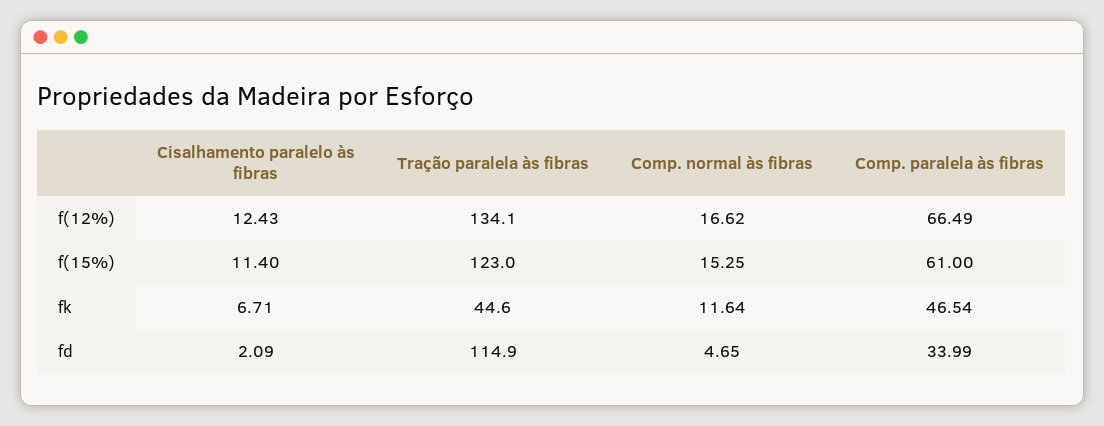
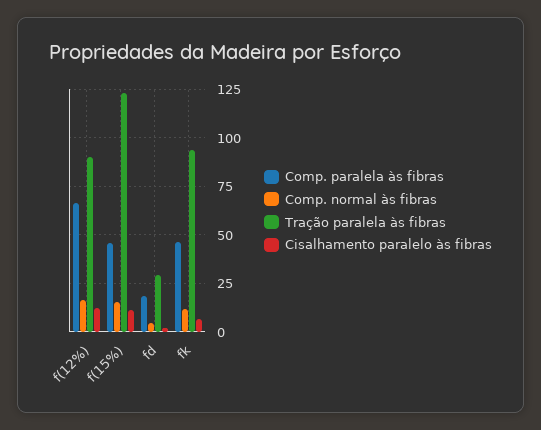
  {
    "Cisalhamento paralelo às fibras": {
      "f(12%)": 12.43,
      "f(15%)": 11.4,
      "fk": 6.71,
      "fd": 2.09
    },
    "Tração paralela às fibras": {
-     "f(12%)": 134.1,
+     "f(12%)": 90,
      "f(15%)": 123,
-     "fk": 44.6,
+     "fk": 95,
-     "fd": 114.9
+     "fd": 30
    },
    "Comp. normal às fibras": {
      "f(12%)": 16.62,
      "f(15%)": 15.25,
      "fk": 11.64,
      "fd": 4.65
    },
    "Comp. paralela às fibras": {
      "f(12%)": 66.49,
-     "f(15%)": 61,
+     "f(15%)": 45,
      "fk": 46.54,
-     "fd": 33.99
+     "fd": 20
    }
  }

